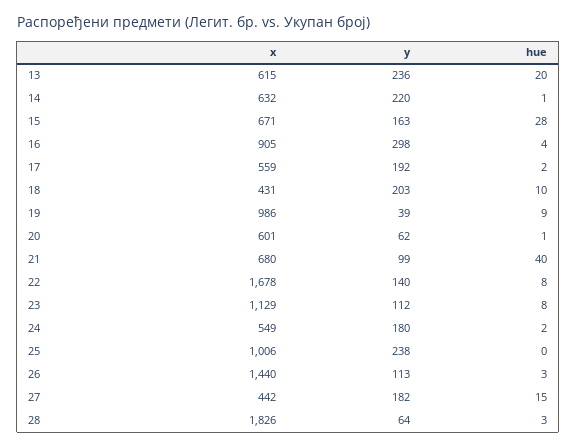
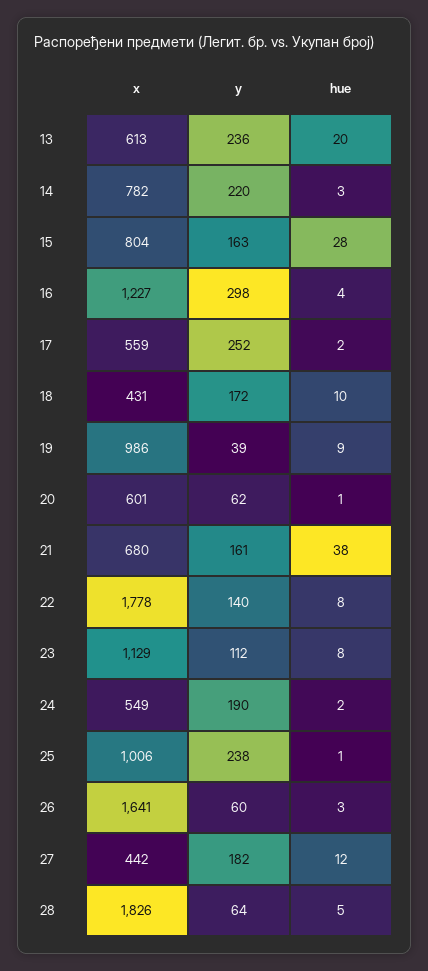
  {
    "x": {
-     "13": 615,
+     "13": 613,
-     "14": 632,
+     "14": 782,
-     "15": 671,
+     "15": 804,
-     "16": 905,
+     "16": 1227,
      "17": 559,
      "18": 431,
      "19": 986,
      "20": 601,
      "21": 680,
-     "22": 1678,
+     "22": 1778,
      "23": 1129,
      "24": 549,
      "25": 1006,
-     "26": 1440,
+     "26": 1641,
      "27": 442,
      "28": 1826
    },
    "y": {
      "13": 236,
      "14": 220,
      "15": 163,
      "16": 298,
-     "17": 192,
+     "17": 252,
-     "18": 203,
+     "18": 172,
      "19": 39,
      "20": 62,
-     "21": 99,
+     "21": 161,
      "22": 140,
      "23": 112,
-     "24": 180,
+     "24": 190,
      "25": 238,
-     "26": 113,
+     "26": 60,
      "27": 182,
      "28": 64
    },
    "hue": {
      "13": 20,
-     "14": 1,
+     "14": 3,
      "15": 28,
      "16": 4,
      "17": 2,
      "18": 10,
      "19": 9,
      "20": 1,
-     "21": 40,
+     "21": 38,
      "22": 8,
      "23": 8,
      "24": 2,
-     "25": 0,
+     "25": 1,
      "26": 3,
-     "27": 15,
+     "27": 12,
-     "28": 3
+     "28": 5
    }
  }

